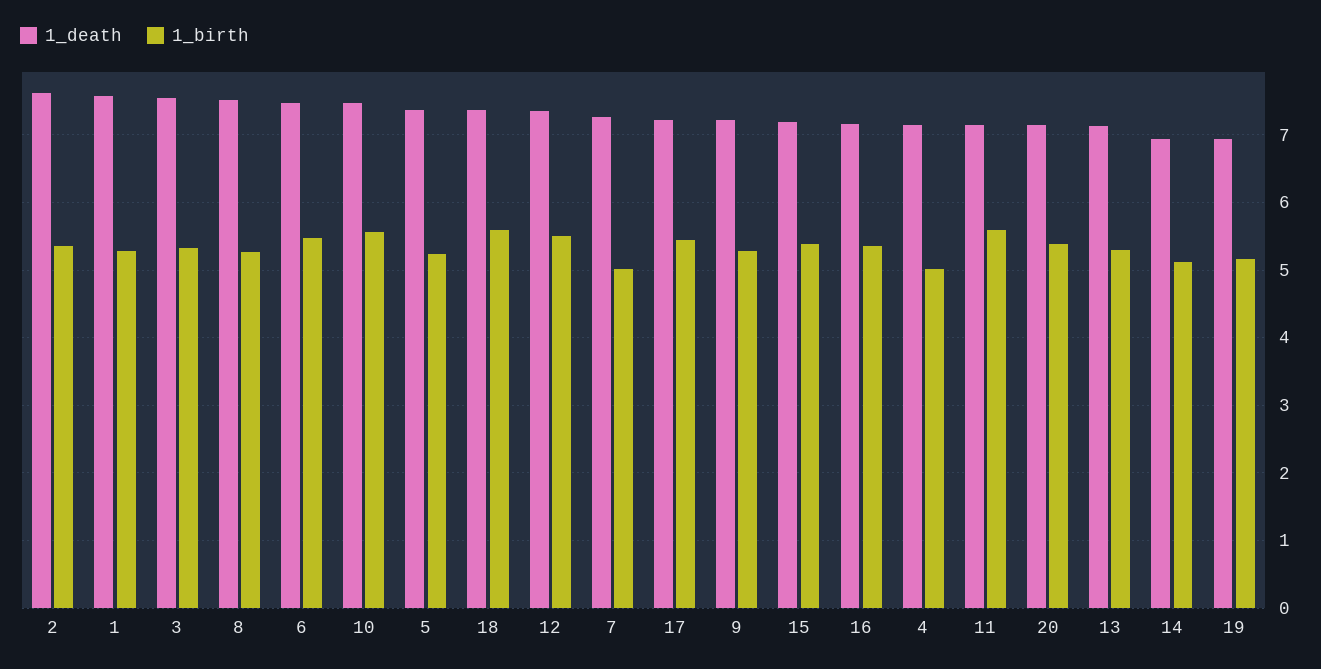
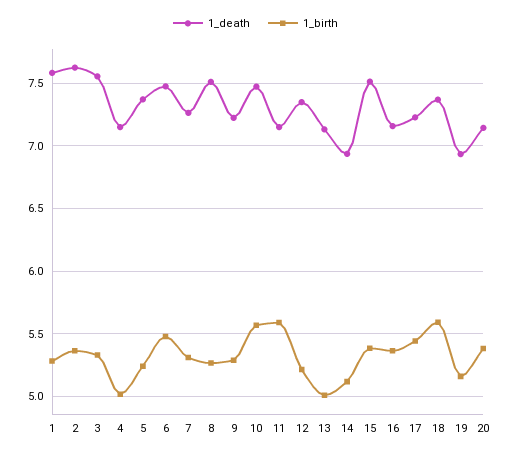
  {
    "1_death": {
      "2": 7.6,
      "1": 7.6,
      "3": 7.55,
      "8": 7.5,
      "6": 7.45,
      "10": 7.45,
      "5": 7.35,
      "18": 7.35,
      "12": 7.35,
      "7": 7.25,
      "17": 7.25,
      "9": 7.2,
-     "15": 7.2,
+     "15": 7.5,
      "16": 7.15,
      "4": 7.15,
      "11": 7.15,
      "20": 7.15,
      "13": 7.15,
      "14": 6.95,
      "19": 6.95
    },
    "1_birth": {
      "2": 5.35,
      "1": 5.3,
      "3": 5.35,
      "8": 5.25,
      "6": 5.5,
      "10": 5.55,
      "5": 5.25,
      "18": 5.6,
-     "12": 5.5,
+     "12": 5.2,
-     "7": 5,
+     "7": 5.3,
      "17": 5.45,
      "9": 5.3,
      "15": 5.4,
      "16": 5.35,
      "4": 5,
      "11": 5.6,
      "20": 5.4,
-     "13": 5.3,
+     "13": 5,
      "14": 5.1,
      "19": 5.15
    }
  }

